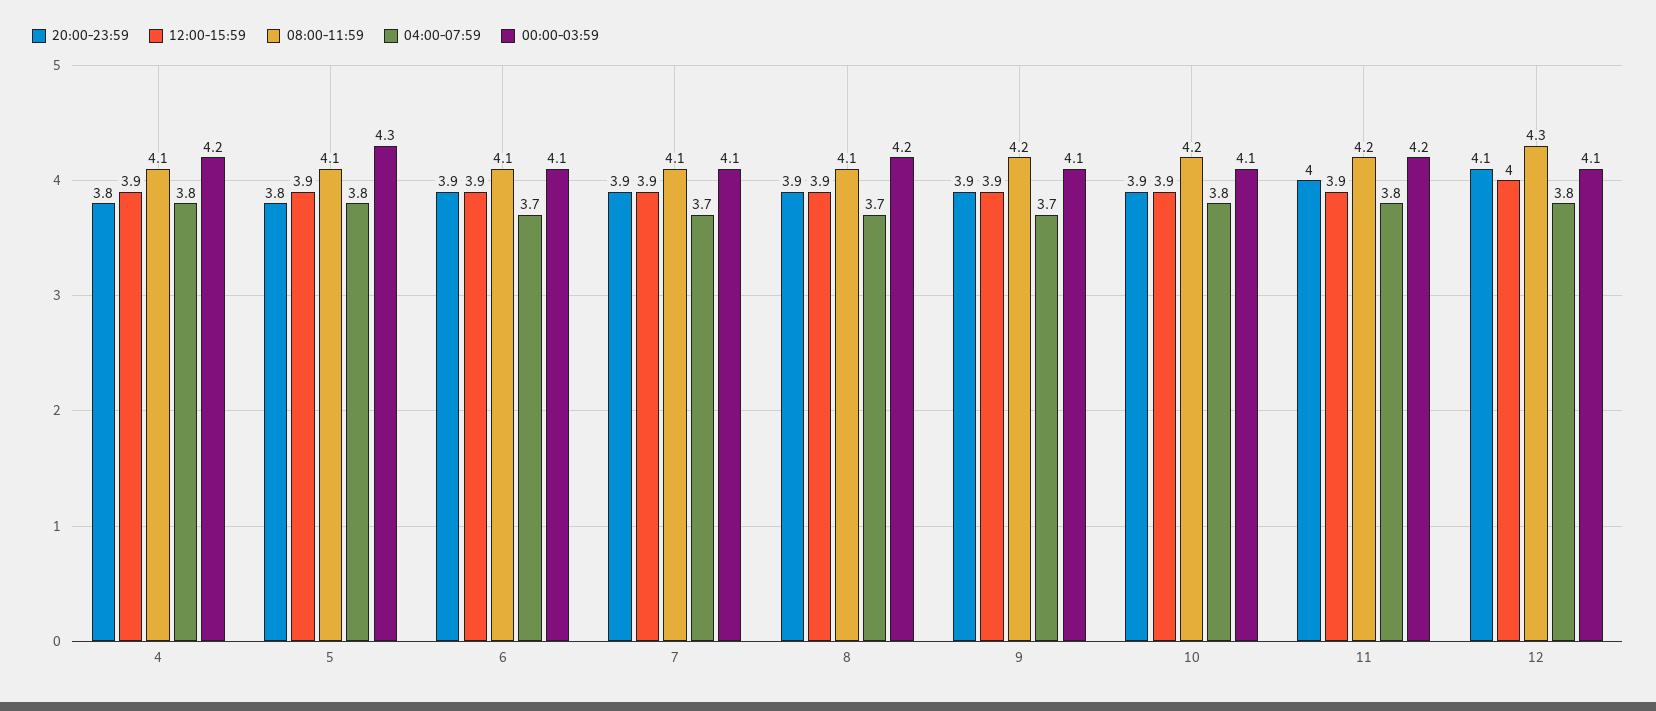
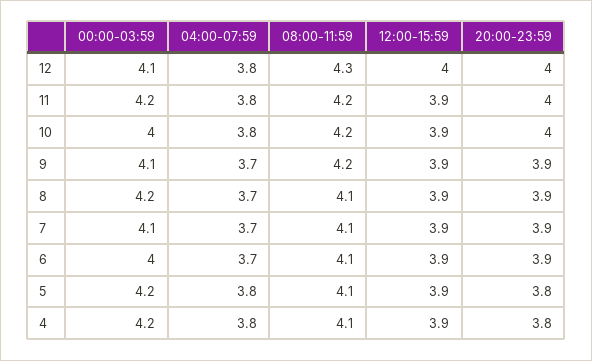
  {
    "20:00-23:59": {
      "4": 3.8,
      "5": 3.8,
      "6": 3.9,
      "7": 3.9,
      "8": 3.9,
      "9": 3.9,
-     "10": 3.9,
+     "10": 4,
      "11": 4,
-     "12": 4.1
+     "12": 4
    },
    "12:00-15:59": {
      "4": 3.9,
      "5": 3.9,
      "6": 3.9,
      "7": 3.9,
      "8": 3.9,
      "9": 3.9,
      "10": 3.9,
      "11": 3.9,
      "12": 4
    },
    "08:00-11:59": {
      "4": 4.1,
      "5": 4.1,
      "6": 4.1,
      "7": 4.1,
      "8": 4.1,
      "9": 4.2,
      "10": 4.2,
      "11": 4.2,
      "12": 4.3
    },
    "04:00-07:59": {
      "4": 3.8,
      "5": 3.8,
      "6": 3.7,
      "7": 3.7,
      "8": 3.7,
      "9": 3.7,
      "10": 3.8,
      "11": 3.8,
      "12": 3.8
    },
    "00:00-03:59": {
      "4": 4.2,
-     "5": 4.3,
+     "5": 4.2,
-     "6": 4.1,
+     "6": 4,
      "7": 4.1,
      "8": 4.2,
      "9": 4.1,
-     "10": 4.1,
+     "10": 4,
      "11": 4.2,
      "12": 4.1
    }
  }

